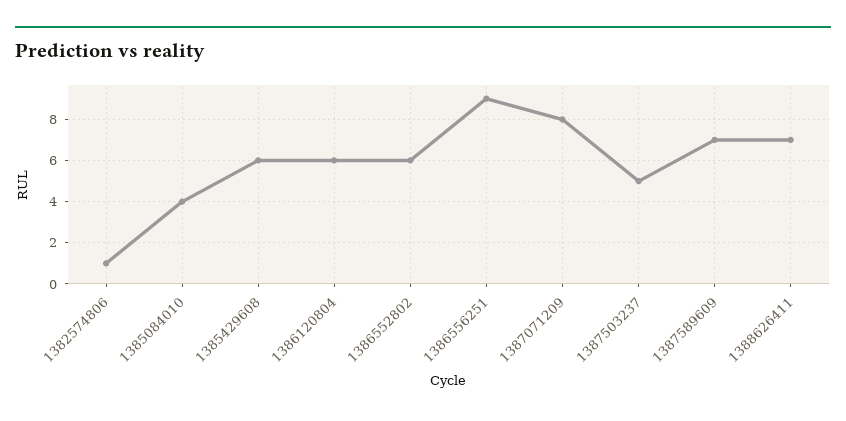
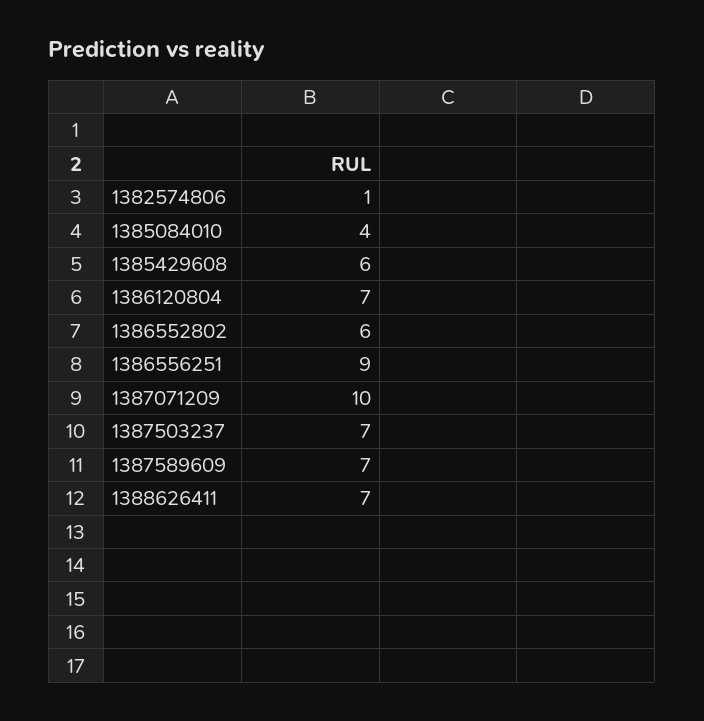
  {
    "1382574806": 1,
    "1385084010": 4,
    "1385429608": 6,
-   "1386120804": 6,
+   "1386120804": 7,
    "1386552802": 6,
    "1386556251": 9,
-   "1387071209": 8,
+   "1387071209": 10,
-   "1387503237": 5,
+   "1387503237": 7,
    "1387589609": 7,
    "1388626411": 7
  }

